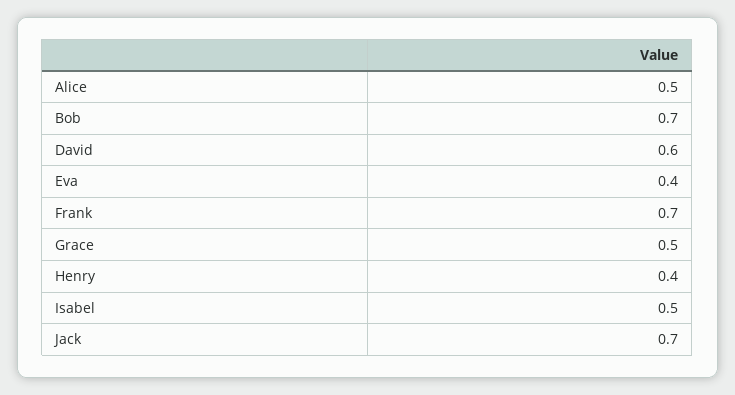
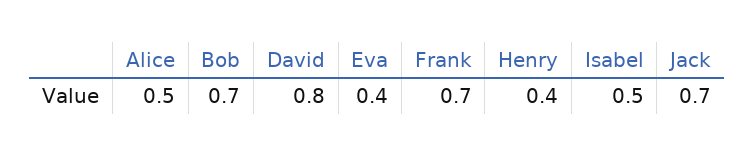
  {
    "Alice": 0.5,
    "Bob": 0.7,
-   "David": 0.6,
+   "David": 0.8,
    "Eva": 0.4,
    "Frank": 0.7,
-   "Grace": 0.5,
    "Henry": 0.4,
    "Isabel": 0.5,
    "Jack": 0.7
  }

